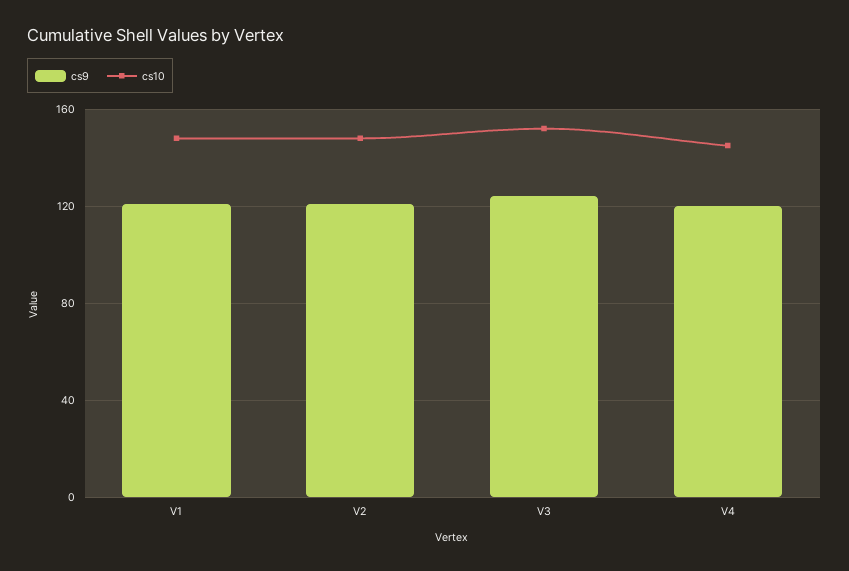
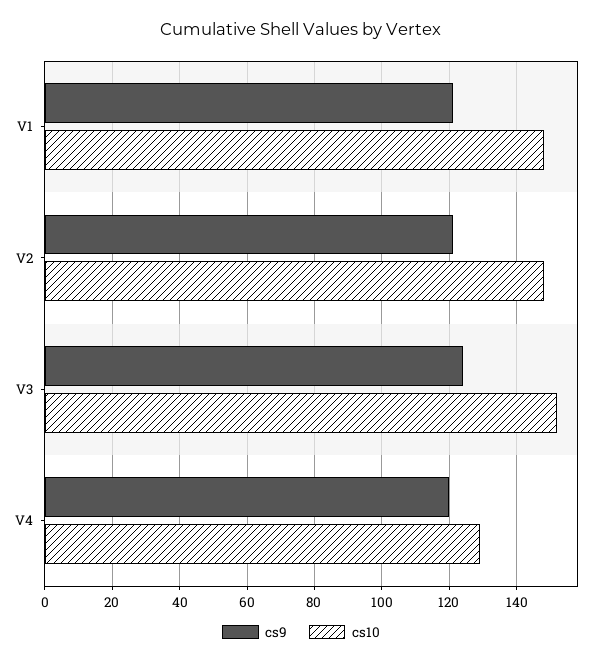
  {
    "cs9": {
      "V1": 120,
      "V2": 120,
      "V3": 125,
      "V4": 120
    },
    "cs10": {
      "V1": 150,
      "V2": 150,
      "V3": 150,
-     "V4": 145
+     "V4": 130
    }
  }

